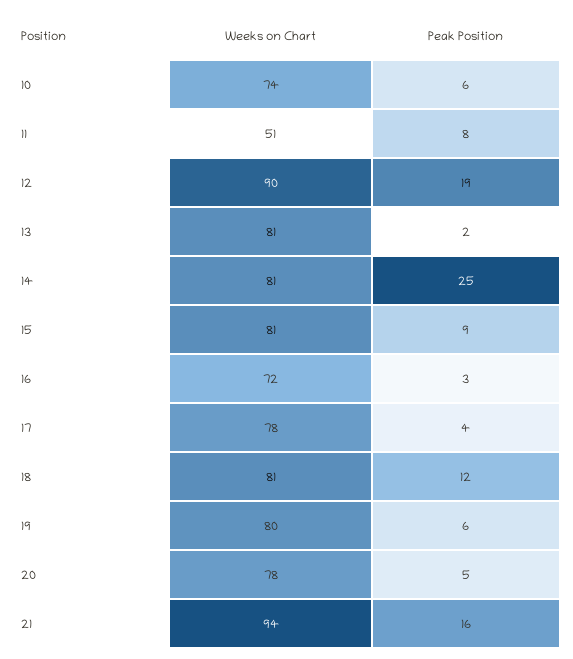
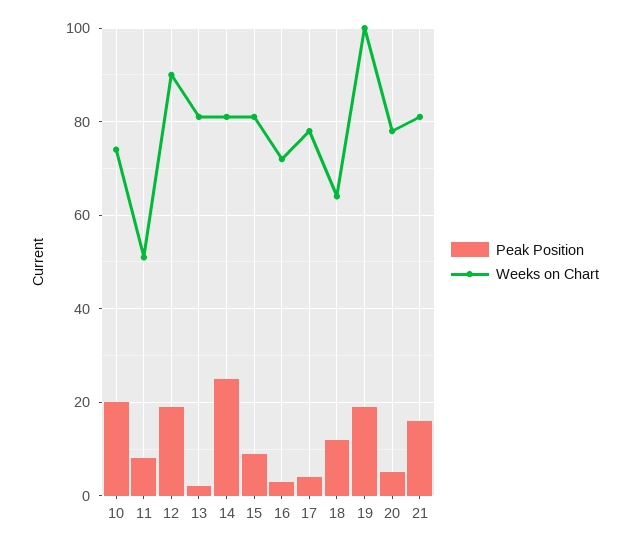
  {
    "Weeks on Chart": {
      "10": 74,
      "11": 51,
      "12": 90,
      "13": 81,
      "14": 81,
      "15": 81,
      "16": 72,
      "17": 78,
-     "18": 81,
+     "18": 65,
-     "19": 80,
+     "19": 100,
      "20": 78,
-     "21": 94
+     "21": 80
    },
    "Peak Position": {
-     "10": 6,
+     "10": 20,
      "11": 8,
      "12": 19,
      "13": 2,
      "14": 25,
      "15": 9,
      "16": 3,
      "17": 4,
      "18": 12,
-     "19": 6,
+     "19": 20,
      "20": 5,
      "21": 16
    }
  }

